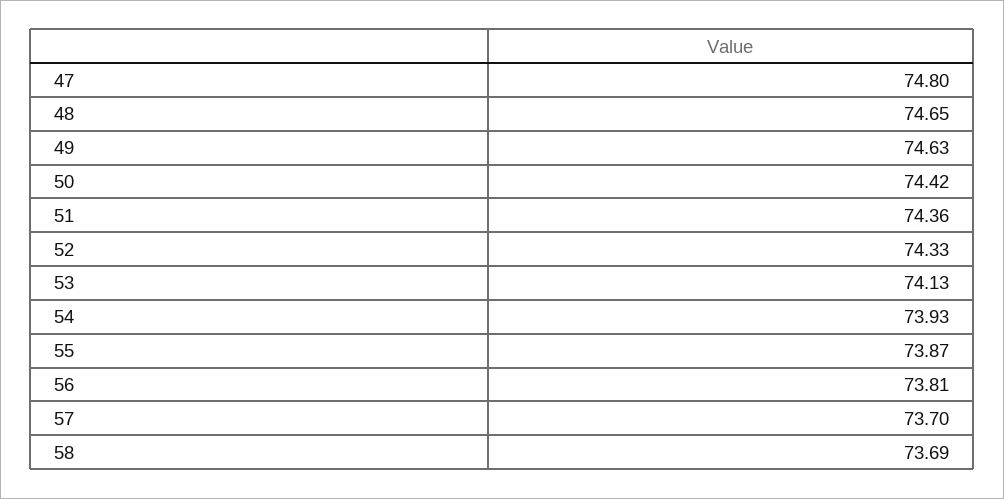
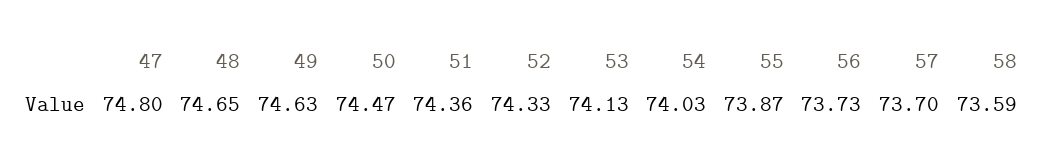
  {
    "47": 74.8,
    "48": 74.65,
    "49": 74.63,
-   "50": 74.42,
+   "50": 74.47,
    "51": 74.36,
    "52": 74.33,
    "53": 74.13,
-   "54": 73.93,
+   "54": 74.03,
    "55": 73.87,
-   "56": 73.81,
+   "56": 73.73,
    "57": 73.7,
-   "58": 73.69
+   "58": 73.59
  }

